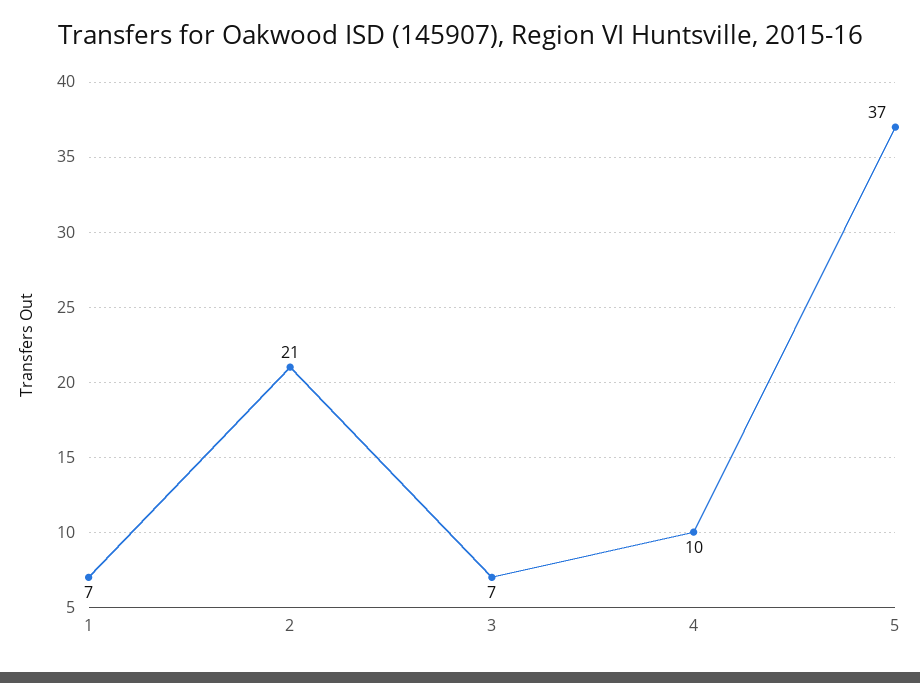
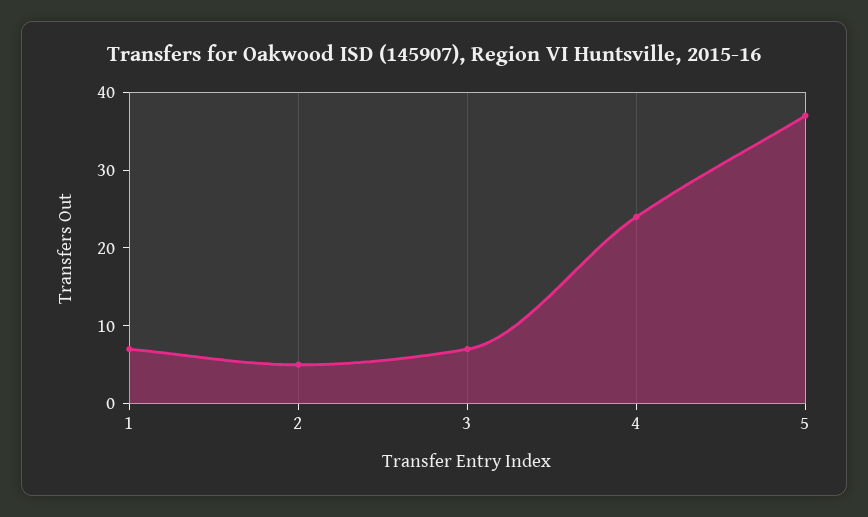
  {
    "1": 7,
-   "2": 21,
+   "2": 5,
    "3": 7,
-   "4": 10,
+   "4": 25,
    "5": 37
  }

